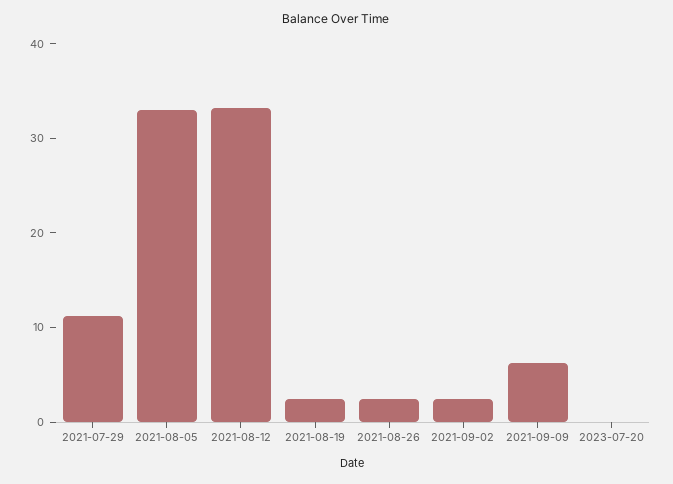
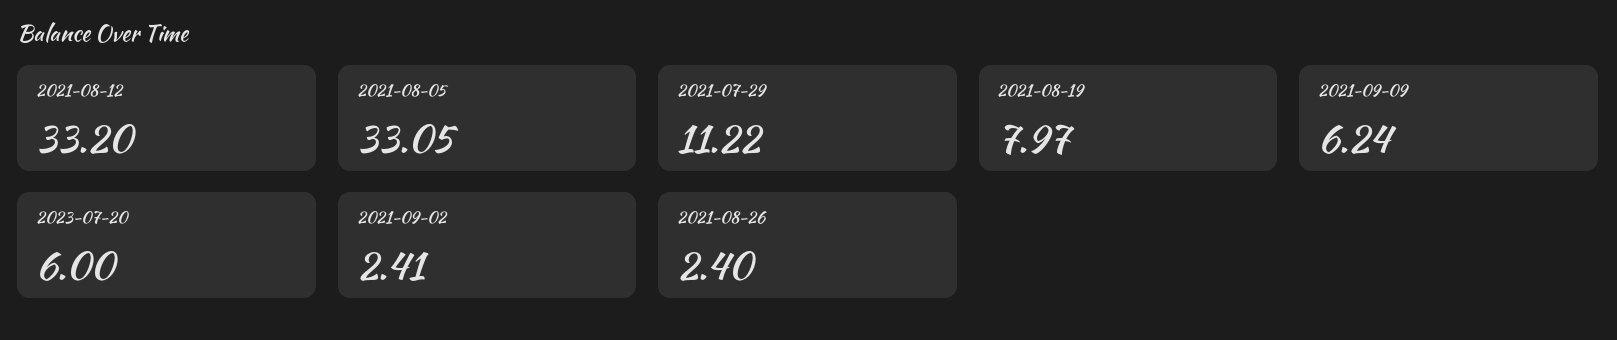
  {
    "2021-07-29": 11.22,
    "2021-08-05": 33.05,
    "2021-08-12": 33.2,
-   "2021-08-19": 2,
+   "2021-08-19": 7.97,
    "2021-08-26": 2.4,
    "2021-09-02": 2.41,
    "2021-09-09": 6.24,
-   "2023-07-20": 0
+   "2023-07-20": 6
  }

